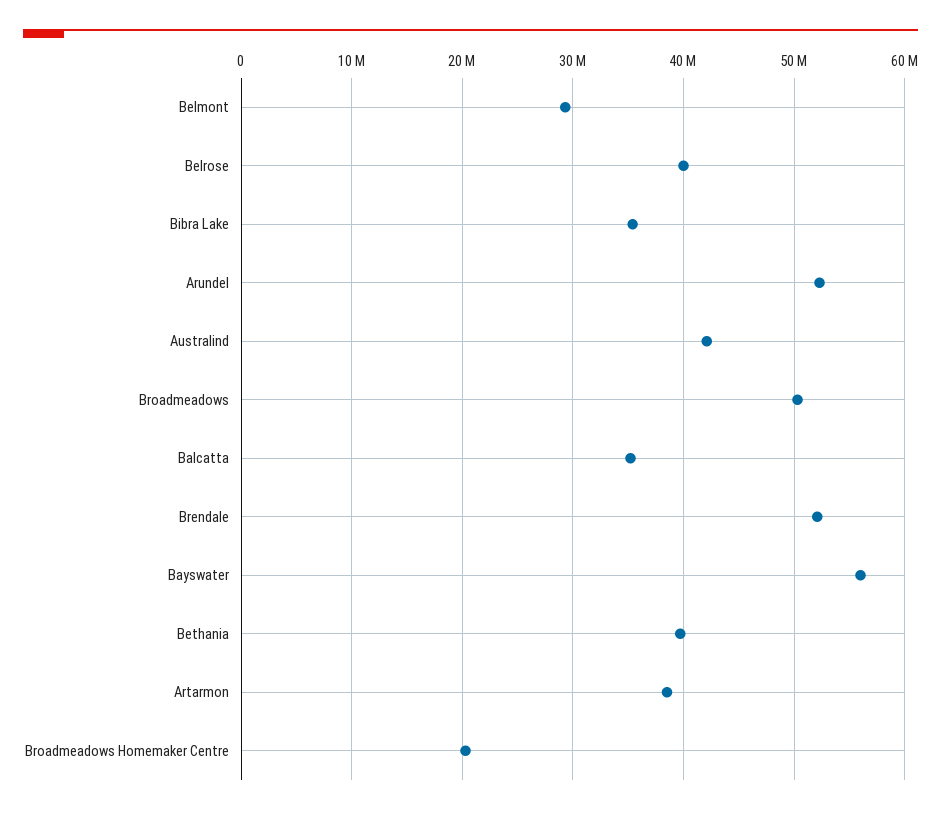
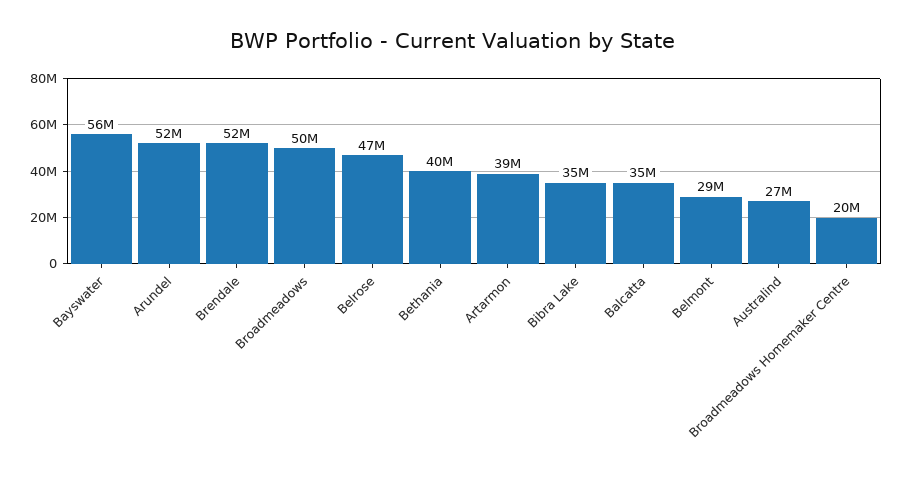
  {
    "Belmont": 29000000,
-   "Belrose": 40000000,
+   "Belrose": 47000000,
    "Bibra Lake": 35000000,
    "Arundel": 52000000,
-   "Australind": 42000000,
+   "Australind": 27000000,
    "Broadmeadows": 50000000,
    "Balcatta": 35000000,
    "Brendale": 52000000,
    "Bayswater": 56000000,
    "Bethania": 40000000,
    "Artarmon": 39000000,
    "Broadmeadows Homemaker Centre": 20000000
  }

